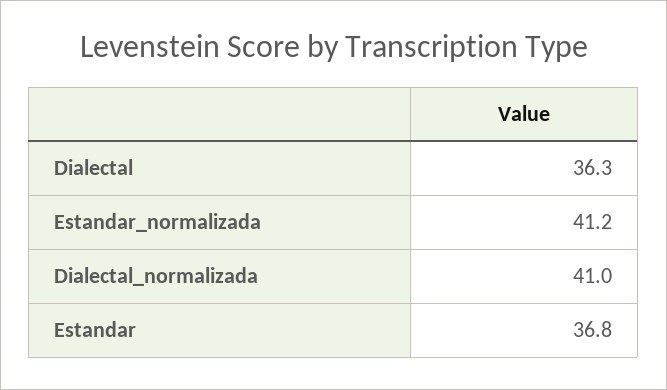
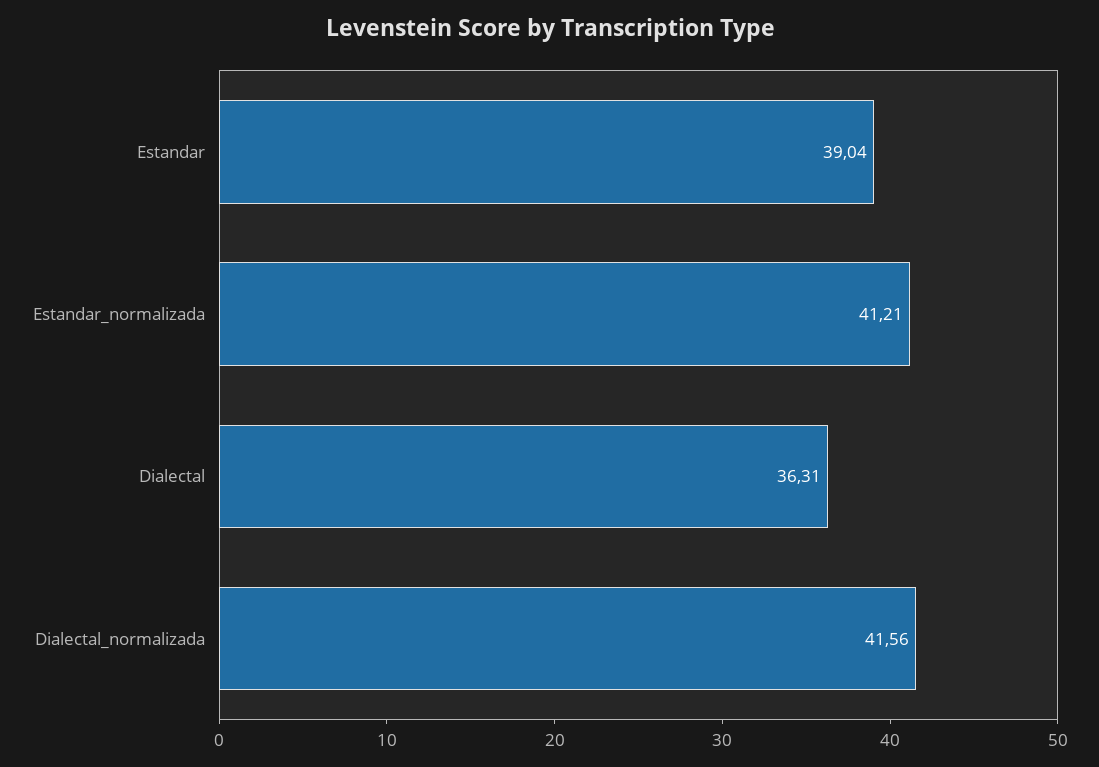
  {
    "Dialectal": 36.31,
    "Estandar_normalizada": 41.21,
-   "Dialectal_normalizada": 41,
+   "Dialectal_normalizada": 41.56,
-   "Estandar": 36.8
+   "Estandar": 39.04
  }

